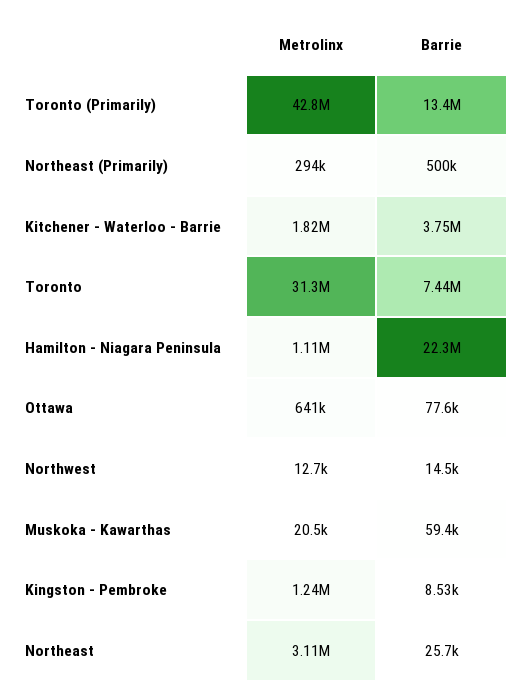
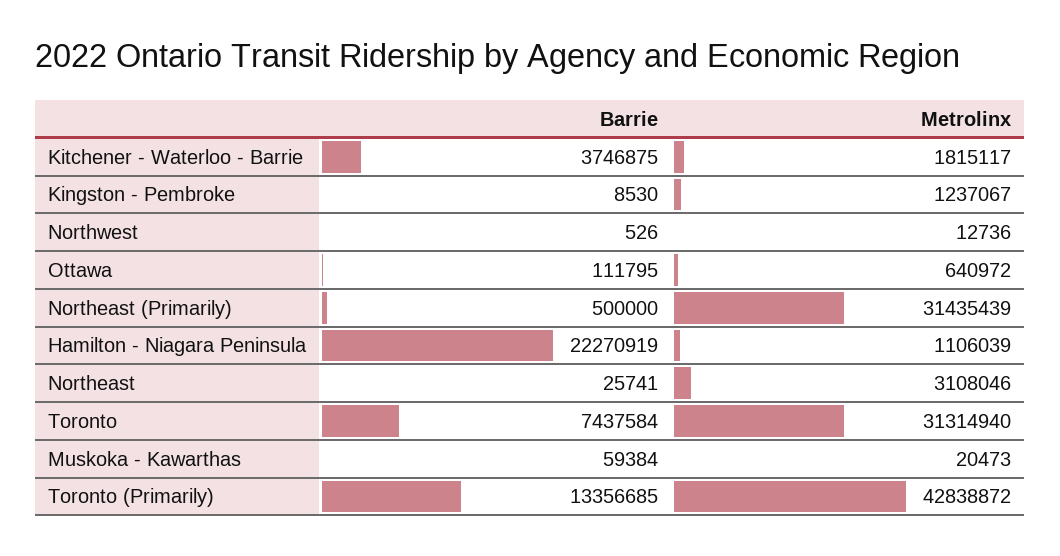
  {
    "Metrolinx": {
      "Toronto (Primarily)": 42838872,
-     "Northeast (Primarily)": 294000,
+     "Northeast (Primarily)": 31435439,
      "Kitchener - Waterloo - Barrie": 1815117,
      "Toronto": 31314940,
      "Hamilton - Niagara Peninsula": 1106039,
      "Ottawa": 640972,
      "Northwest": 12736,
      "Muskoka - Kawarthas": 20473,
      "Kingston - Pembroke": 1237067,
      "Northeast": 3108046
    },
    "Barrie": {
      "Toronto (Primarily)": 13356685,
      "Northeast (Primarily)": 500000,
      "Kitchener - Waterloo - Barrie": 3746875,
      "Toronto": 7437584,
      "Hamilton - Niagara Peninsula": 22270919,
-     "Ottawa": 77600,
+     "Ottawa": 111795,
-     "Northwest": 14500,
+     "Northwest": 526,
      "Muskoka - Kawarthas": 59384,
      "Kingston - Pembroke": 8530,
      "Northeast": 25741
    }
  }

